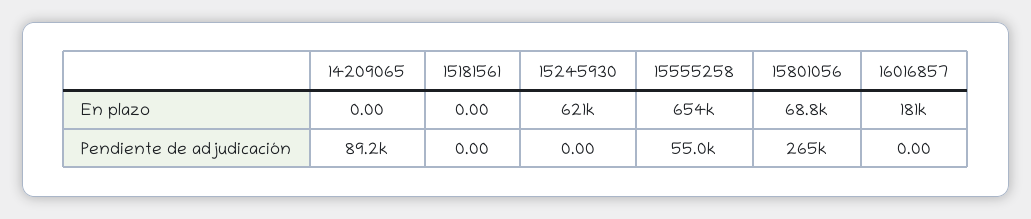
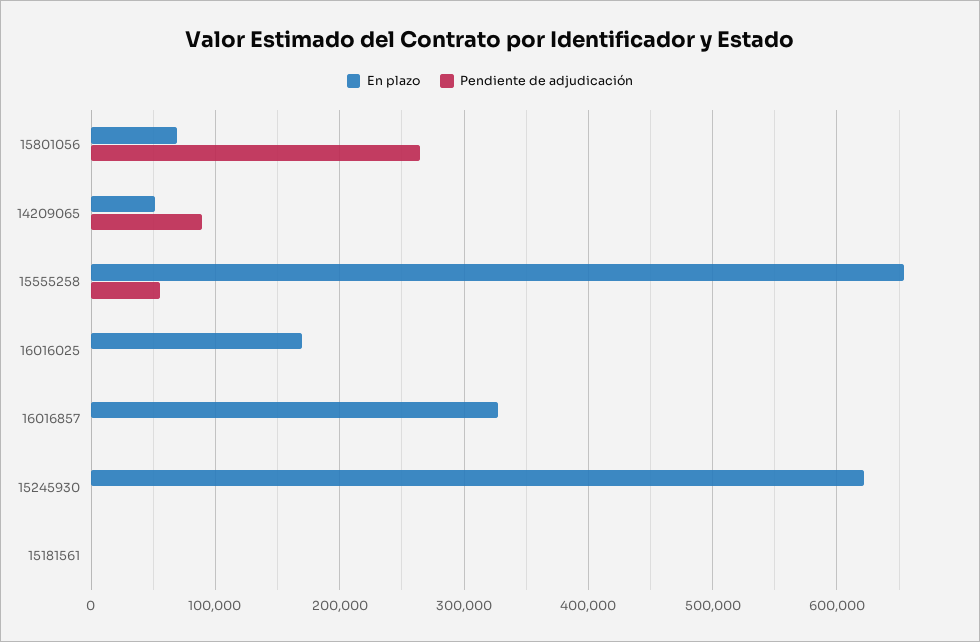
  {
    "En plazo": {
-     "14209065": 0,
+     "14209065": 50000,
      "15181561": 0,
      "15245930": 621000,
      "15555258": 654000,
      "15801056": 68800,
-     "16016857": 181000
+     "16016857": 330000,
+     "16016025": 170000
    },
    "Pendiente de adjudicación": {
      "14209065": 89200,
      "15181561": 0,
      "15245930": 0,
      "15555258": 55000,
      "15801056": 265000,
-     "16016857": 0
+     "16016857": 0,
+     "16016025": 0
    }
  }

